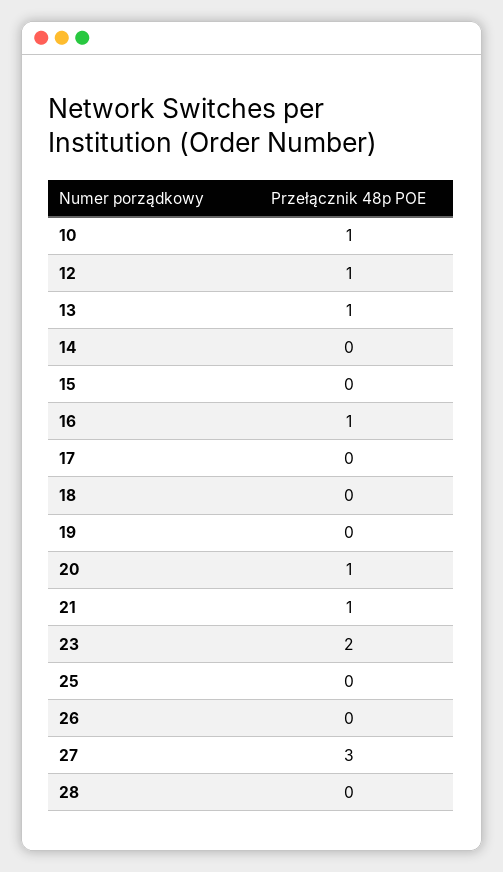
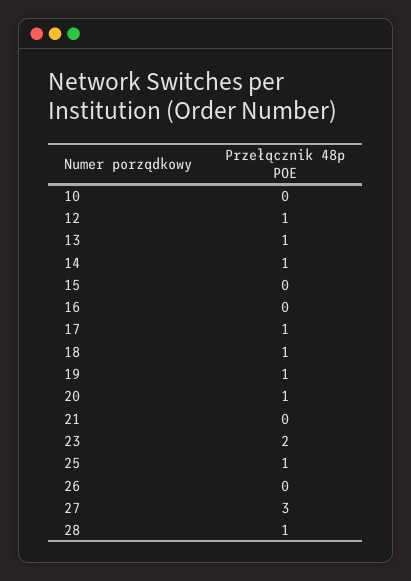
  {
-   "10": 1,
+   "10": 0,
    "12": 1,
    "13": 1,
-   "14": 0,
+   "14": 1,
    "15": 0,
-   "16": 1,
+   "16": 0,
-   "17": 0,
+   "17": 1,
-   "18": 0,
+   "18": 1,
-   "19": 0,
+   "19": 1,
    "20": 1,
-   "21": 1,
+   "21": 0,
    "23": 2,
-   "25": 0,
+   "25": 1,
    "26": 0,
    "27": 3,
-   "28": 0
+   "28": 1
  }

